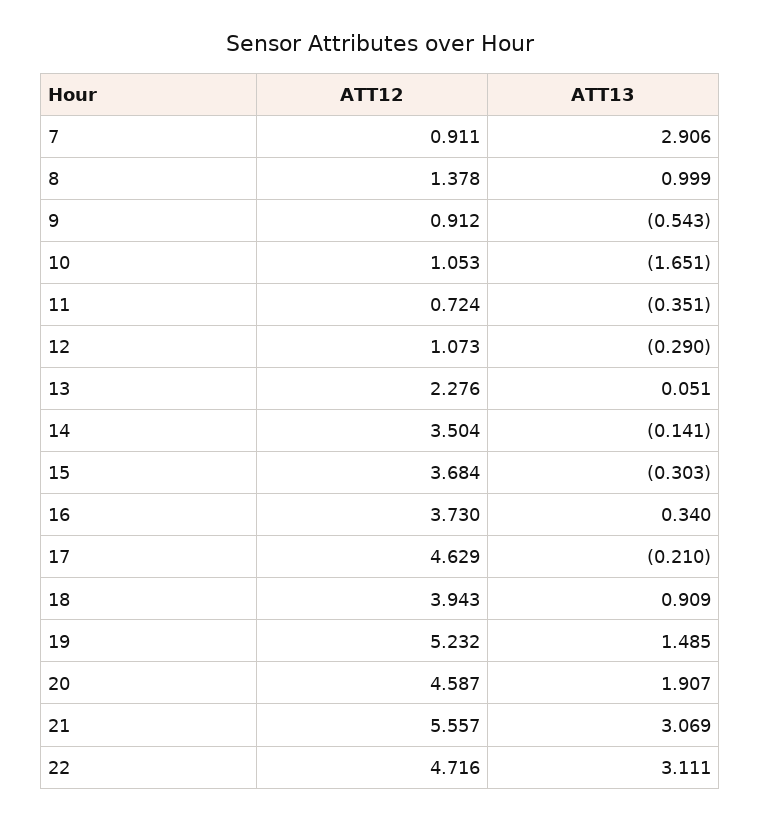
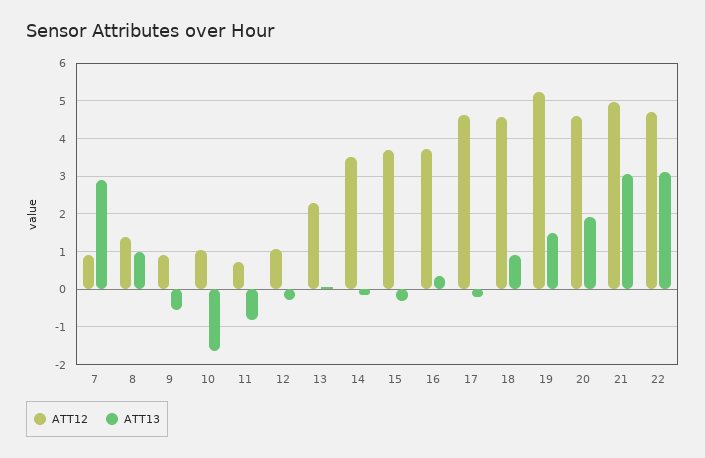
  {
    "ATT12": {
      "7": 0.911,
      "8": 1.378,
      "9": 0.912,
      "10": 1.053,
      "11": 0.724,
      "12": 1.073,
      "13": 2.276,
      "14": 3.504,
      "15": 3.684,
      "16": 3.73,
      "17": 4.629,
-     "18": 3.943,
+     "18": 4.6,
      "19": 5.232,
      "20": 4.587,
-     "21": 5.557,
+     "21": 5,
      "22": 4.716
    },
    "ATT13": {
      "7": 2.906,
      "8": 0.999,
      "9": -0.543,
      "10": -1.651,
-     "11": -0.351,
+     "11": -0.8,
      "12": -0.29,
      "13": 0.051,
      "14": -0.141,
      "15": -0.303,
      "16": 0.34,
      "17": -0.21,
      "18": 0.909,
      "19": 1.485,
      "20": 1.907,
      "21": 3.069,
      "22": 3.111
    }
  }

